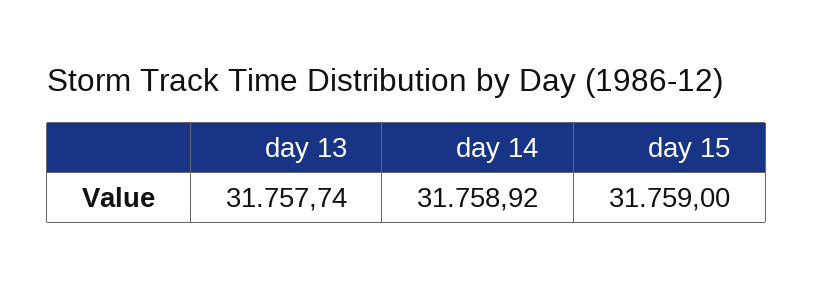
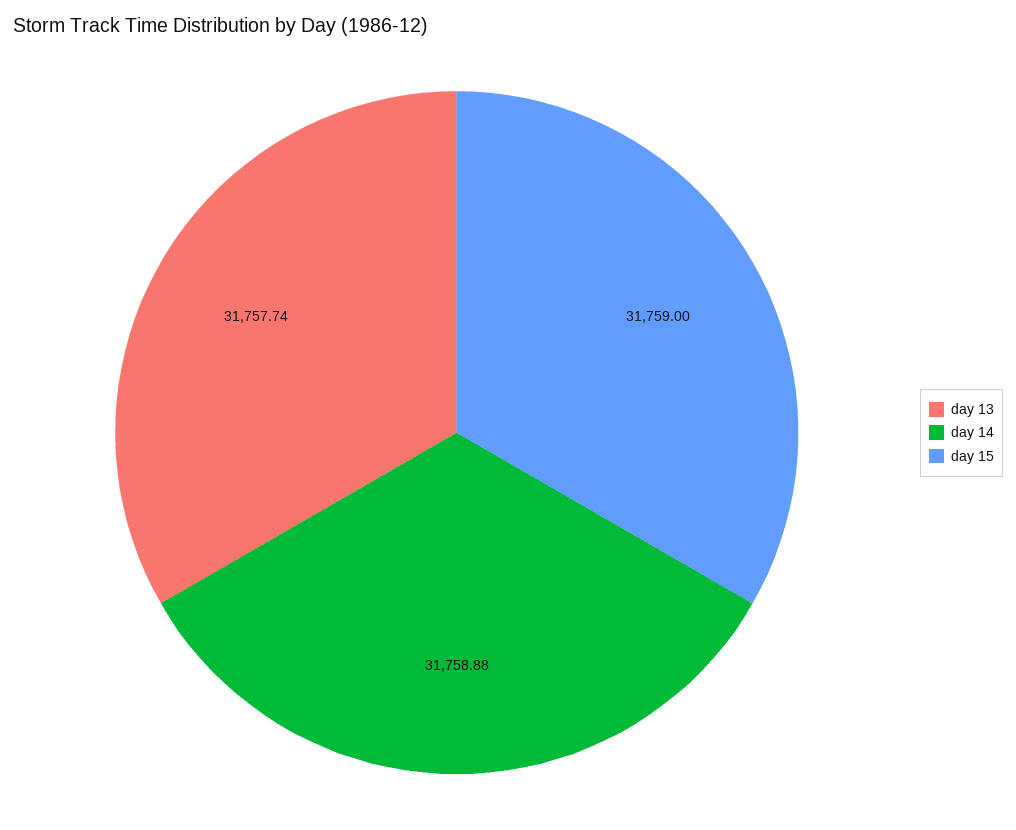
  {
    "day 13": 31757.74,
-   "day 14": 31758.92,
+   "day 14": 31758.88,
    "day 15": 31759
  }

